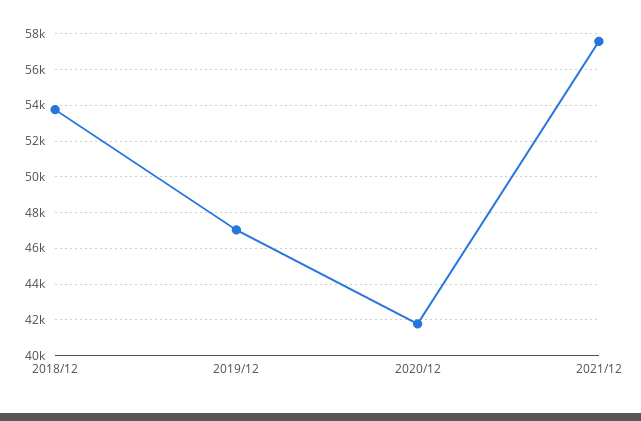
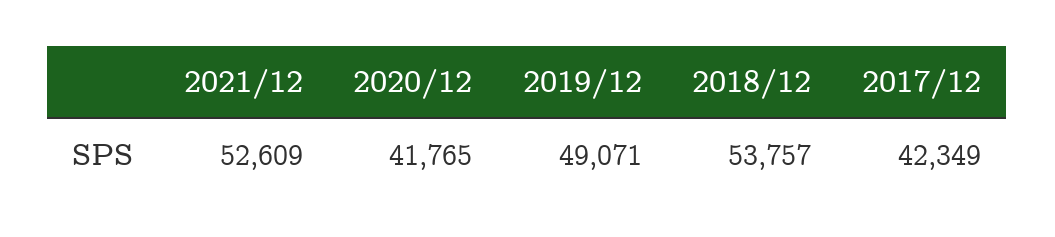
  {
    "2018/12": 53757,
-   "2019/12": 47000,
+   "2019/12": 49071,
    "2020/12": 41765,
-   "2021/12": 57500
+   "2021/12": 52609,
+   "2017/12": 42349
  }

